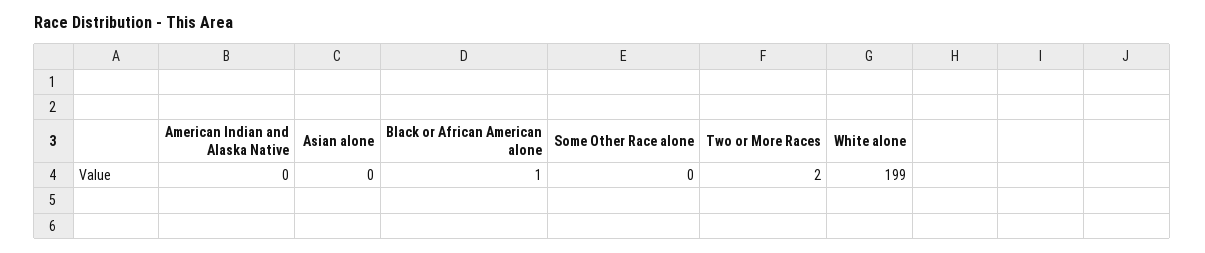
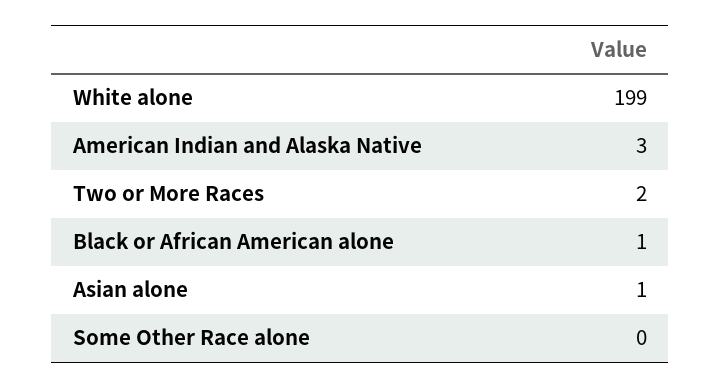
  {
-   "American Indian and Alaska Native": 0,
+   "American Indian and Alaska Native": 3,
-   "Asian alone": 0,
+   "Asian alone": 1,
    "Black or African American alone": 1,
    "Some Other Race alone": 0,
    "Two or More Races": 2,
    "White alone": 199
  }

